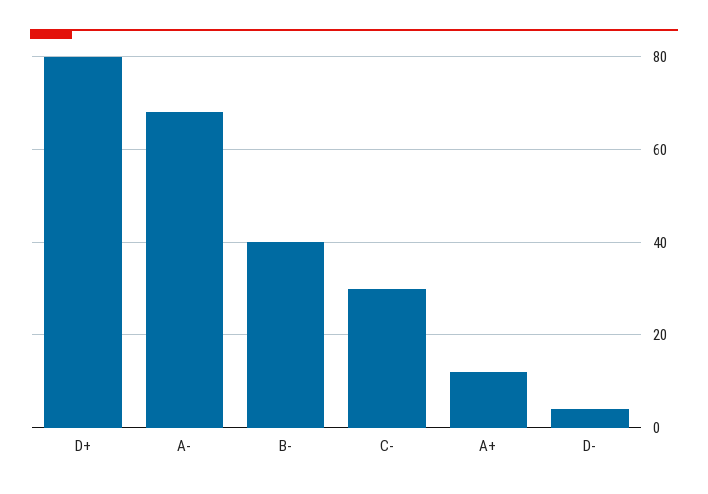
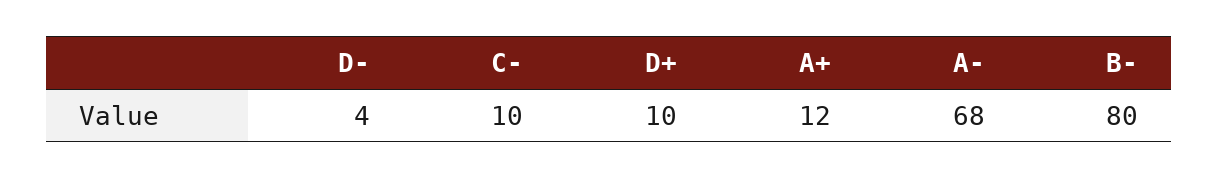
  {
-   "D+": 80,
+   "D+": 10,
    "A-": 68,
-   "B-": 40,
+   "B-": 80,
-   "C-": 30,
+   "C-": 10,
    "A+": 12,
    "D-": 4
  }

